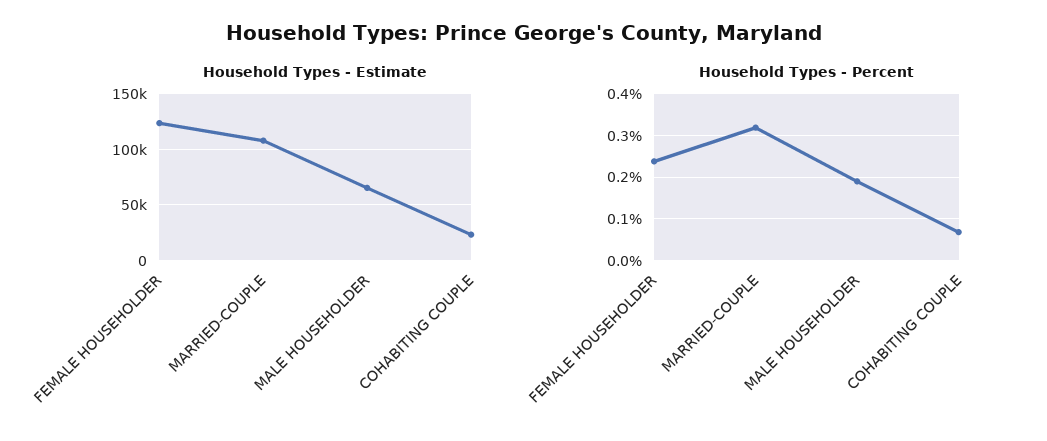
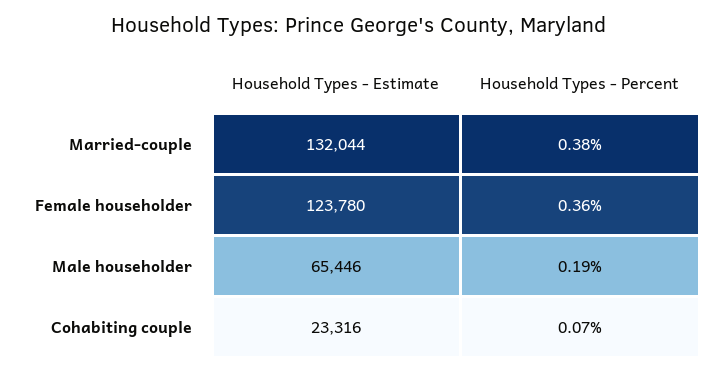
  {
    "Household Types - Estimate": {
      "FEMALE HOUSEHOLDER": 123780,
-     "MARRIED-COUPLE": 110000,
+     "MARRIED-COUPLE": 132044,
      "MALE HOUSEHOLDER": 65446,
      "COHABITING COUPLE": 23316
    },
    "Household Types - Percent": {
-     "FEMALE HOUSEHOLDER": 0.24,
+     "FEMALE HOUSEHOLDER": 0.36,
-     "MARRIED-COUPLE": 0.32,
+     "MARRIED-COUPLE": 0.38,
      "MALE HOUSEHOLDER": 0.19,
      "COHABITING COUPLE": 0.07
    }
  }

